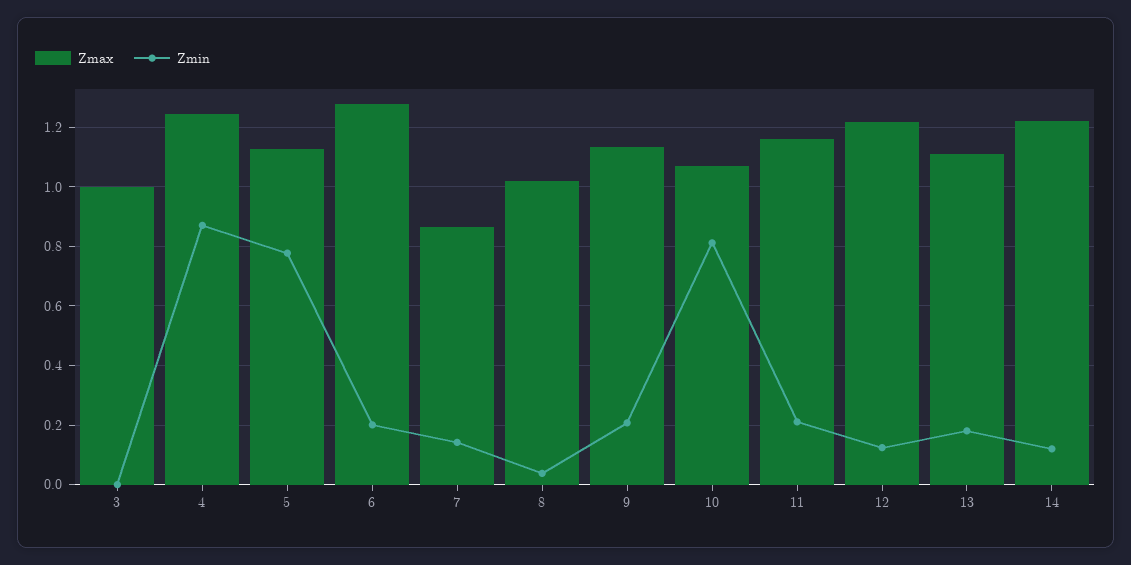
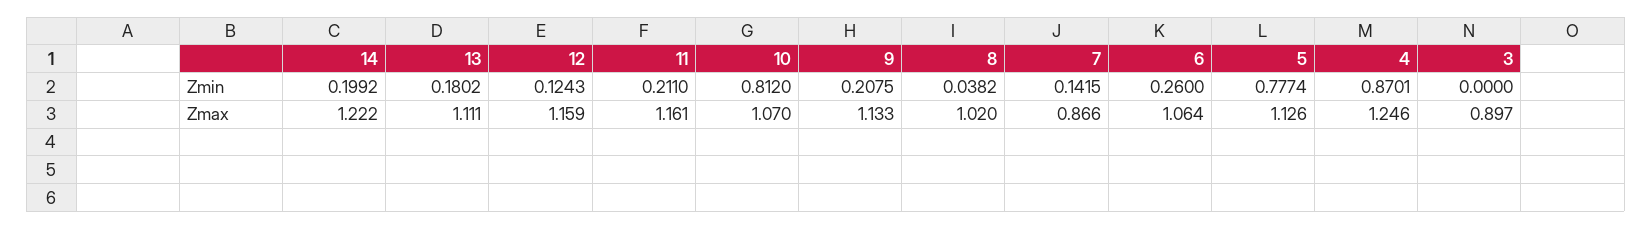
  {
    "Zmax": {
-     "3": 1,
+     "3": 0.897,
      "4": 1.246,
      "5": 1.126,
-     "6": 1.275,
+     "6": 1.064,
      "7": 0.866,
      "8": 1.02,
      "9": 1.133,
      "10": 1.07,
      "11": 1.161,
-     "12": 1.225,
+     "12": 1.159,
      "13": 1.111,
      "14": 1.222
    },
    "Zmin": {
      "3": 0,
      "4": 0.8701,
      "5": 0.7774,
-     "6": 0.2,
+     "6": 0.26,
      "7": 0.1415,
      "8": 0.0382,
      "9": 0.2075,
      "10": 0.812,
      "11": 0.211,
      "12": 0.1243,
      "13": 0.1802,
-     "14": 0.125
+     "14": 0.1992
    }
  }

